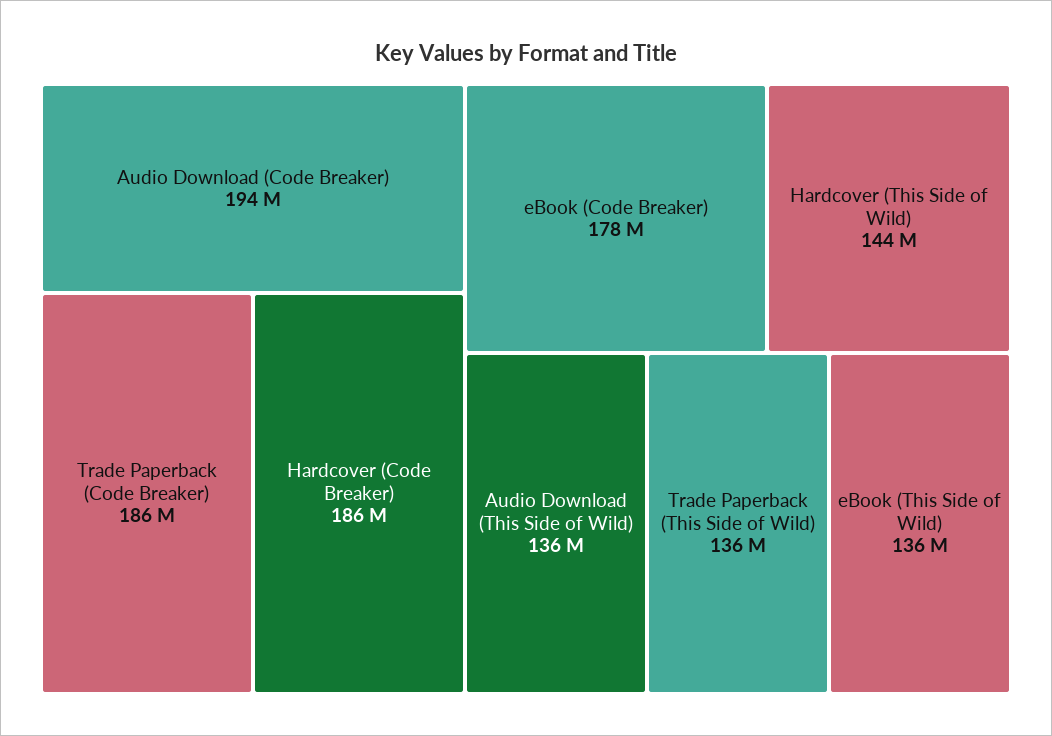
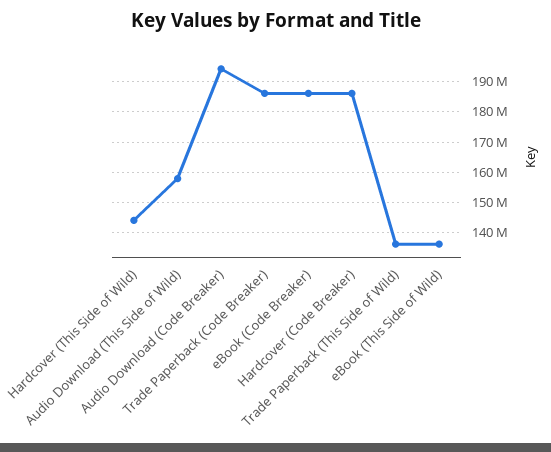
  {
    "Audio Download (Code Breaker)": 194000000,
    "Trade Paperback (Code Breaker)": 186000000,
    "Hardcover (Code Breaker)": 186000000,
-   "eBook (Code Breaker)": 178000000,
+   "eBook (Code Breaker)": 186000000,
    "Hardcover (This Side of Wild)": 144000000,
-   "Audio Download (This Side of Wild)": 136000000,
+   "Audio Download (This Side of Wild)": 158000000,
    "Trade Paperback (This Side of Wild)": 136000000,
    "eBook (This Side of Wild)": 136000000
  }

